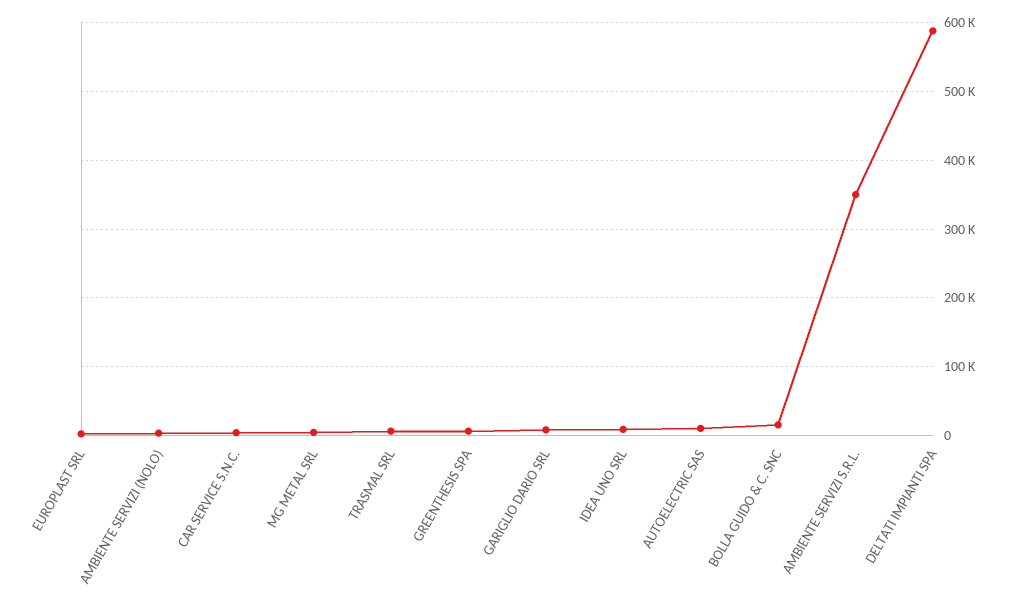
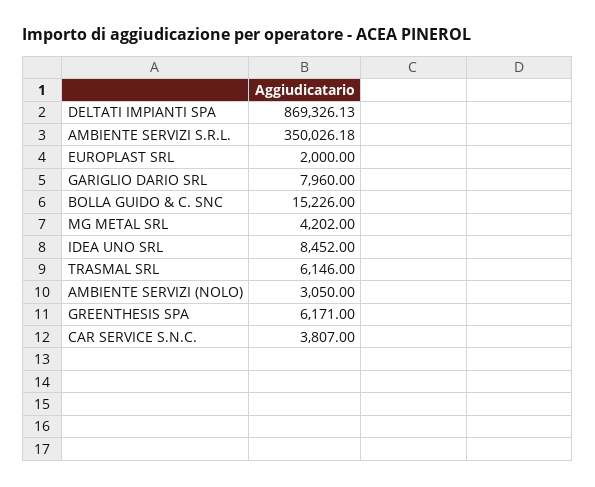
  {
    "EUROPLAST SRL": 2000,
    "AMBIENTE SERVIZI (NOLO)": 3050,
    "CAR SERVICE S.N.C.": 3807,
    "MG METAL SRL": 4202,
    "TRASMAL SRL": 6146,
    "GREENTHESIS SPA": 6171,
    "GARIGLIO DARIO SRL": 7960,
    "IDEA UNO SRL": 8452,
-   "AUTOELECTRIC SAS": 10000,
    "BOLLA GUIDO & C. SNC": 15226,
    "AMBIENTE SERVIZI S.R.L.": 350026.18,
-   "DELTATI IMPIANTI SPA": 590000
+   "DELTATI IMPIANTI SPA": 869326.13
  }

